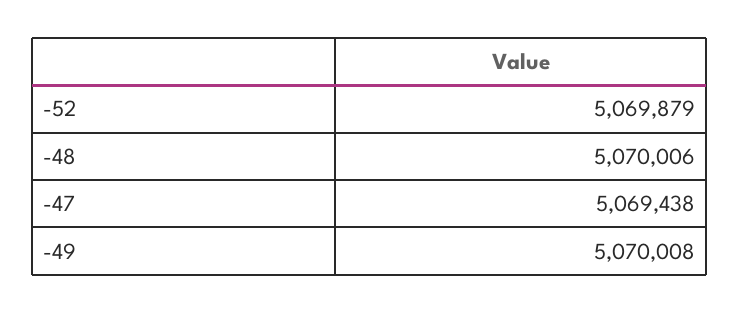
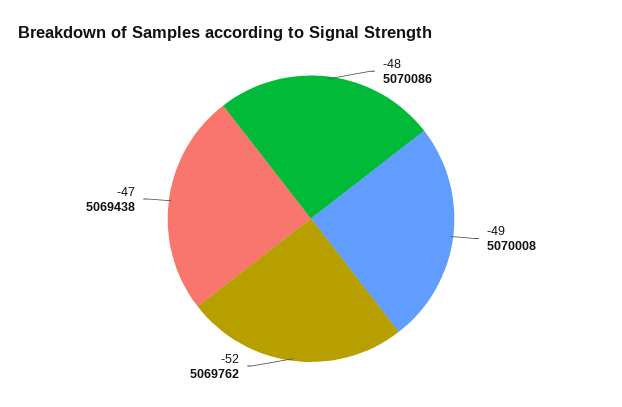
  {
-   "-52": 5069879,
+   "-52": 5069762,
-   "-48": 5070006,
+   "-48": 5070086,
    "-47": 5069438,
    "-49": 5070008
  }

